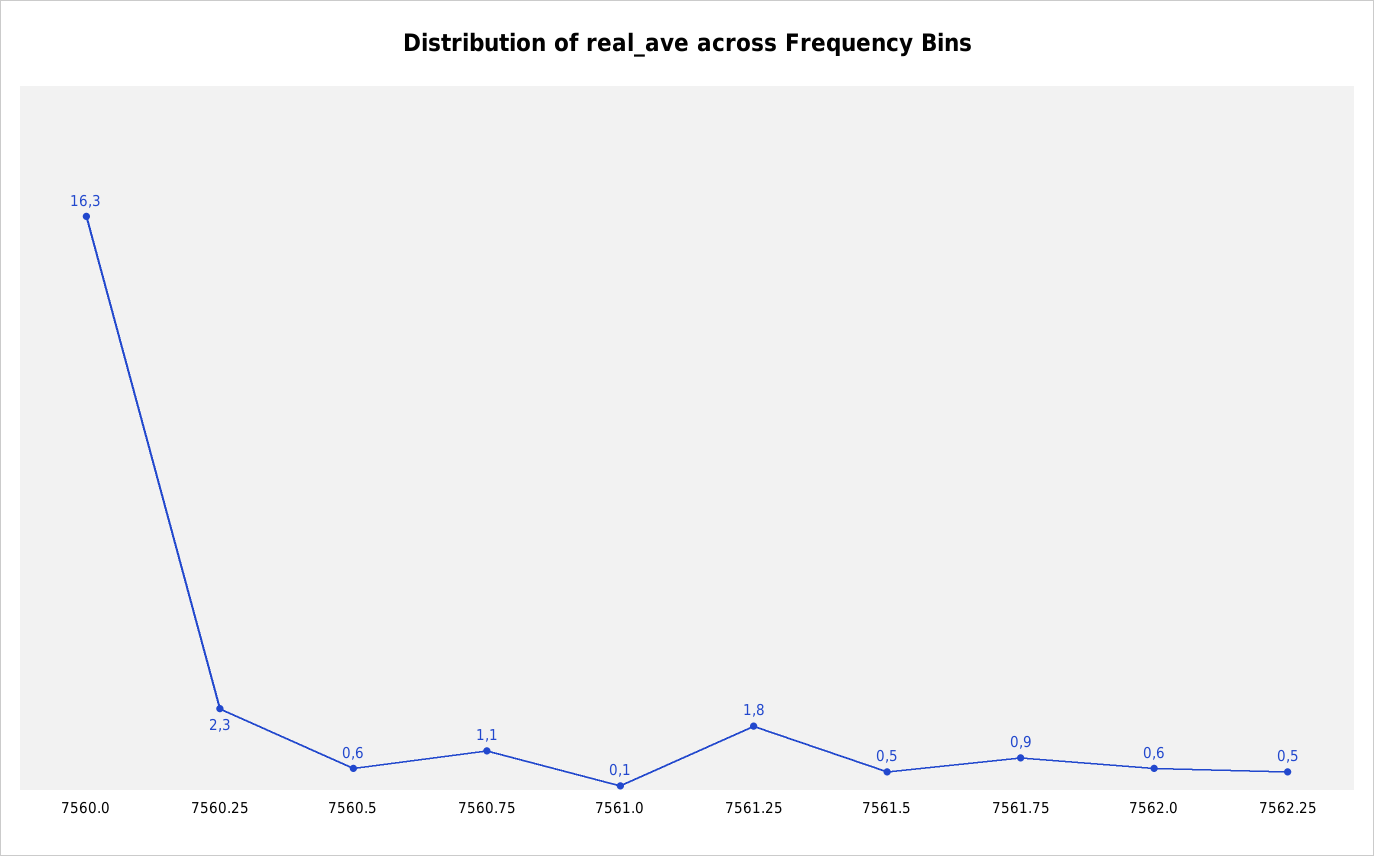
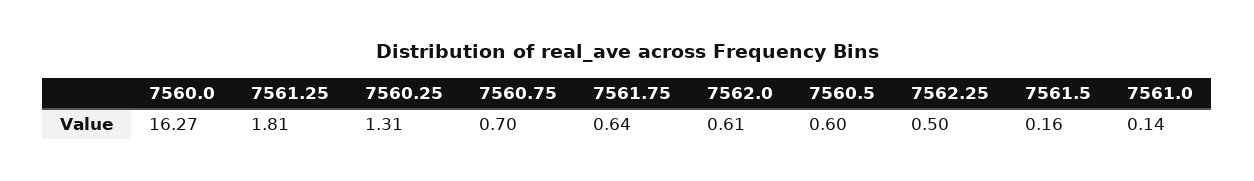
  {
    "7560.0": 16.27,
-   "7560.25": 2.3,
+   "7560.25": 1.31,
    "7560.5": 0.6,
-   "7560.75": 1.1,
+   "7560.75": 0.7,
    "7561.0": 0.14,
    "7561.25": 1.81,
-   "7561.5": 0.5,
+   "7561.5": 0.16,
-   "7561.75": 0.9,
+   "7561.75": 0.64,
    "7562.0": 0.61,
    "7562.25": 0.5
  }

